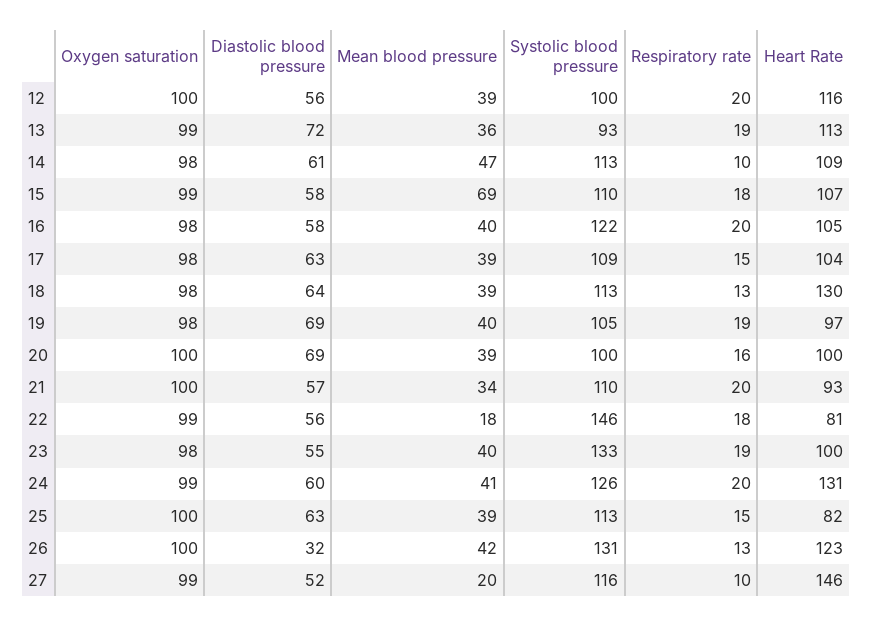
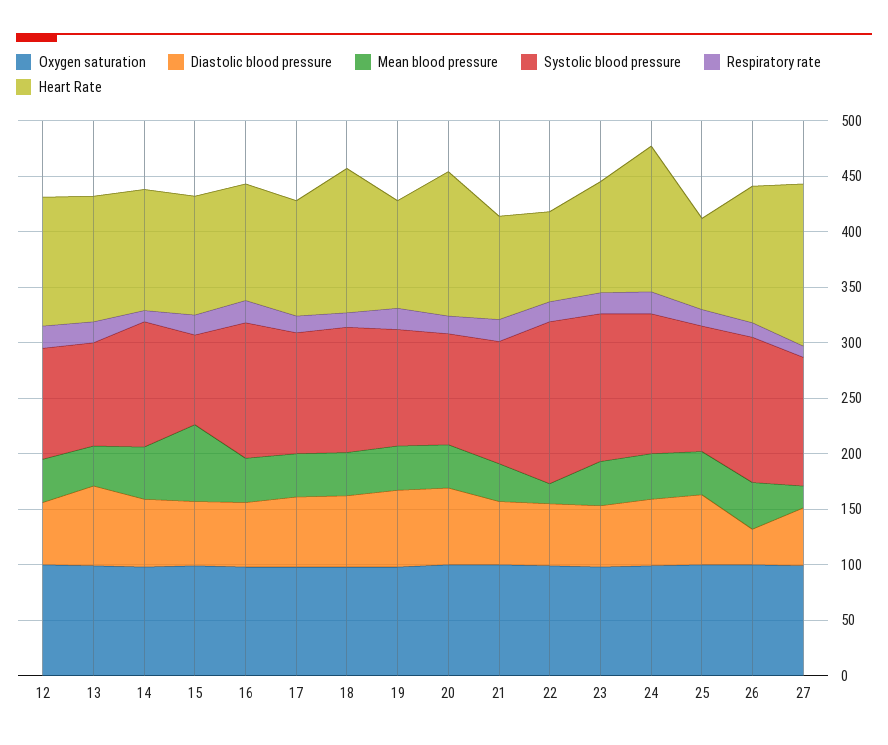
  {
    "Oxygen saturation": {
      "12": 100,
      "13": 99,
      "14": 98,
      "15": 99,
      "16": 98,
      "17": 98,
      "18": 98,
      "19": 98,
      "20": 100,
      "21": 100,
      "22": 99,
      "23": 98,
      "24": 99,
      "25": 100,
      "26": 100,
      "27": 99
    },
    "Diastolic blood pressure": {
      "12": 56,
      "13": 72,
      "14": 61,
      "15": 58,
      "16": 58,
      "17": 63,
      "18": 64,
      "19": 69,
      "20": 69,
      "21": 57,
      "22": 56,
      "23": 55,
      "24": 60,
      "25": 63,
      "26": 32,
      "27": 52
    },
    "Mean blood pressure": {
      "12": 39,
      "13": 36,
      "14": 47,
      "15": 69,
      "16": 40,
      "17": 39,
      "18": 39,
      "19": 40,
      "20": 39,
      "21": 34,
      "22": 18,
      "23": 40,
      "24": 41,
      "25": 39,
      "26": 42,
      "27": 20
    },
    "Systolic blood pressure": {
      "12": 100,
      "13": 93,
      "14": 113,
-     "15": 110,
+     "15": 80,
      "16": 122,
      "17": 109,
      "18": 113,
      "19": 105,
      "20": 100,
      "21": 110,
      "22": 146,
      "23": 133,
      "24": 126,
      "25": 113,
      "26": 131,
      "27": 116
    },
    "Respiratory rate": {
      "12": 20,
      "13": 19,
      "14": 10,
      "15": 18,
      "16": 20,
      "17": 15,
      "18": 13,
      "19": 19,
      "20": 16,
      "21": 20,
      "22": 18,
      "23": 19,
      "24": 20,
      "25": 15,
      "26": 13,
      "27": 10
    },
    "Heart Rate": {
      "12": 116,
      "13": 113,
      "14": 109,
      "15": 107,
      "16": 105,
      "17": 104,
      "18": 130,
      "19": 97,
-     "20": 100,
+     "20": 130,
      "21": 93,
      "22": 81,
      "23": 100,
      "24": 131,
      "25": 82,
      "26": 123,
      "27": 146
    }
  }

